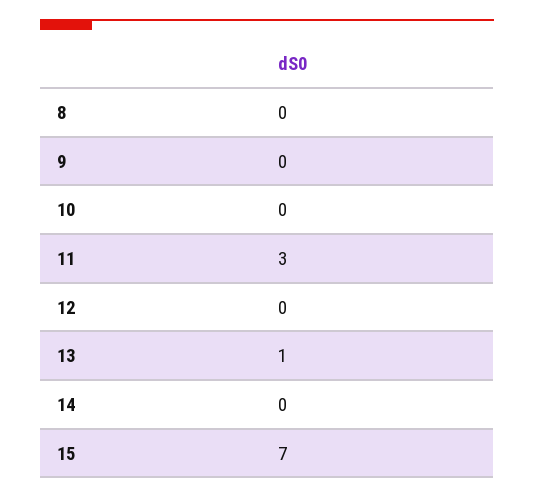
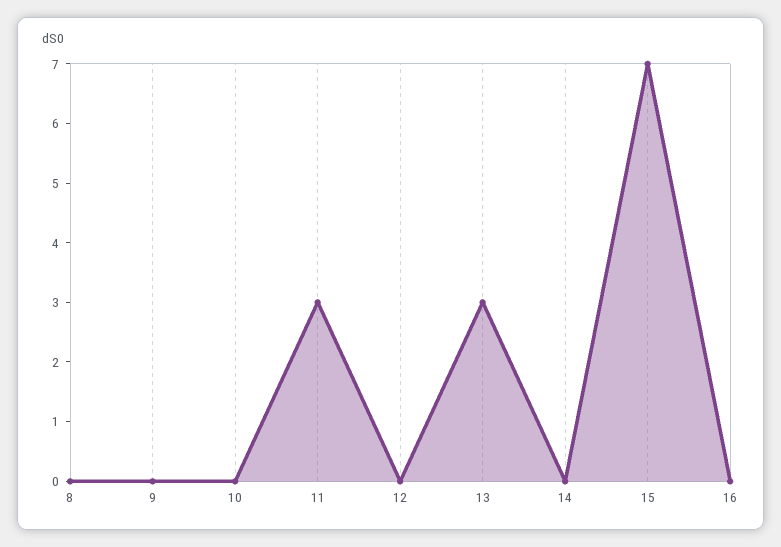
  {
    "8": 0,
    "9": 0,
    "10": 0,
    "11": 3,
    "12": 0,
-   "13": 1,
+   "13": 3,
    "14": 0,
-   "15": 7
+   "15": 7,
+   "16": 0
  }

